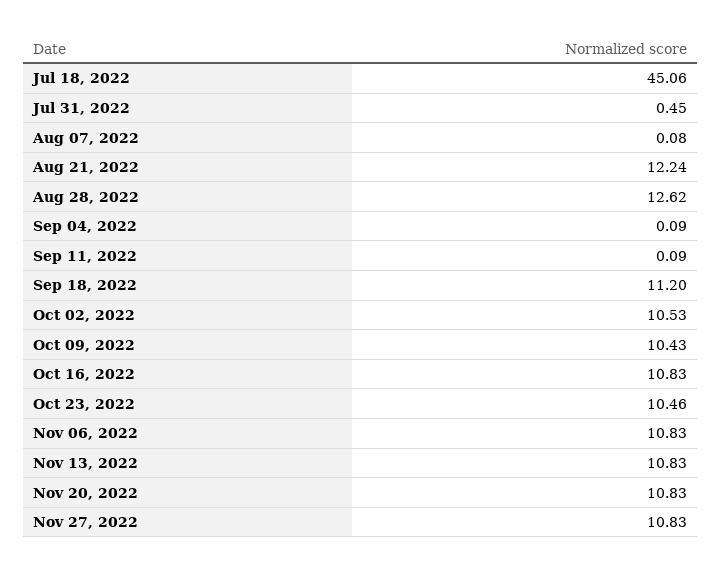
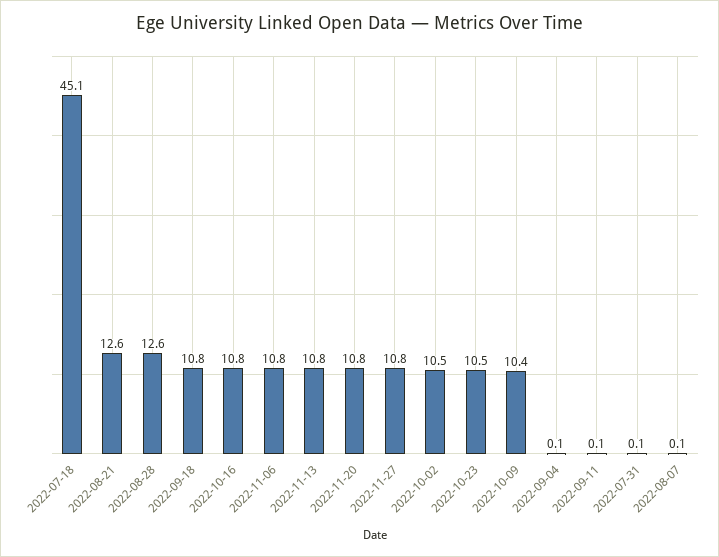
  {
    "Jul 18, 2022": 45.06,
-   "Jul 31, 2022": 0.45,
+   "Jul 31, 2022": 0.1,
    "Aug 07, 2022": 0.08,
-   "Aug 21, 2022": 12.24,
+   "Aug 21, 2022": 12.6,
    "Aug 28, 2022": 12.62,
    "Sep 04, 2022": 0.09,
    "Sep 11, 2022": 0.09,
-   "Sep 18, 2022": 11.2,
+   "Sep 18, 2022": 10.8,
    "Oct 02, 2022": 10.53,
    "Oct 09, 2022": 10.43,
    "Oct 16, 2022": 10.83,
    "Oct 23, 2022": 10.46,
    "Nov 06, 2022": 10.83,
    "Nov 13, 2022": 10.83,
    "Nov 20, 2022": 10.83,
    "Nov 27, 2022": 10.83
  }

